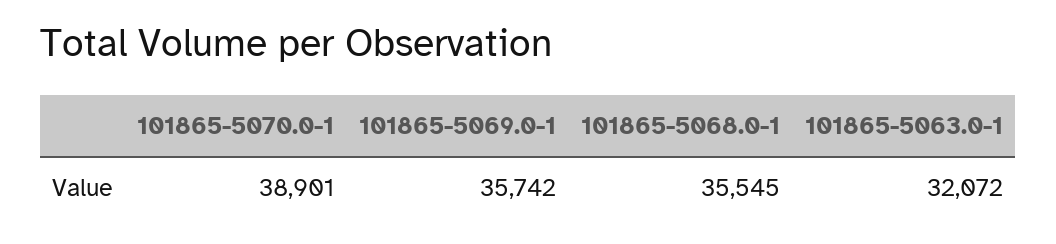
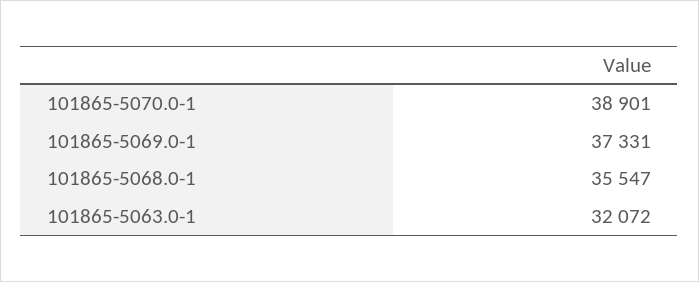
  {
    "101865-5070.0-1": 38901,
-   "101865-5069.0-1": 35742,
+   "101865-5069.0-1": 37331,
-   "101865-5068.0-1": 35545,
+   "101865-5068.0-1": 35547,
    "101865-5063.0-1": 32072
  }

